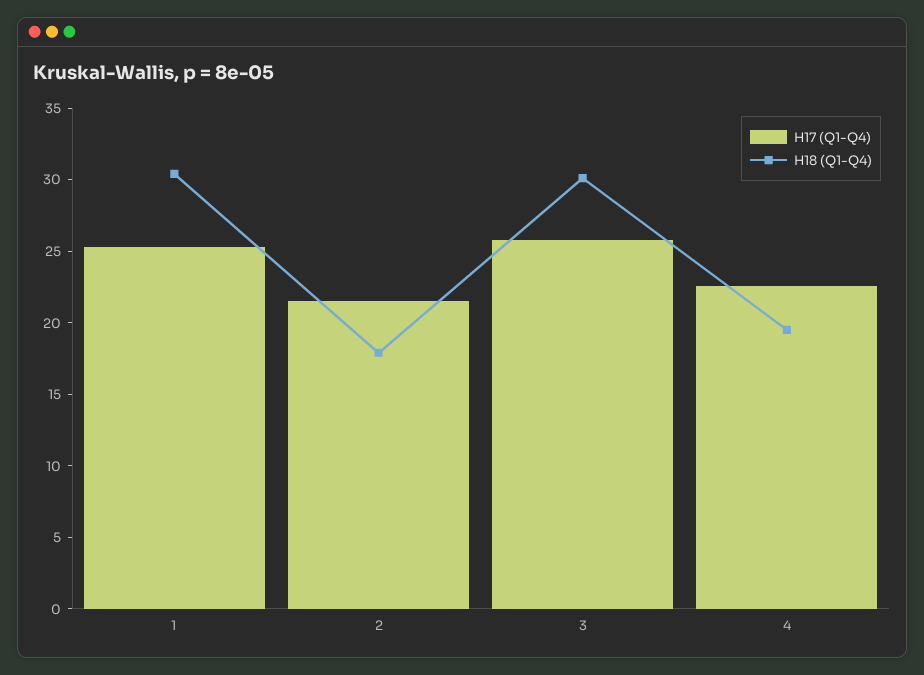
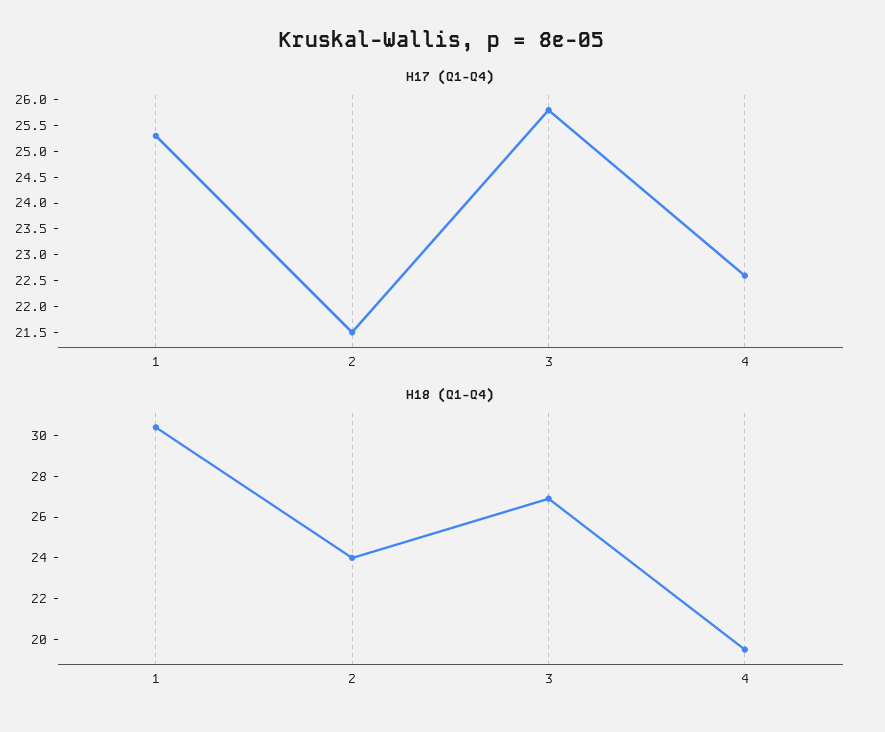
  {
    "H17 (Q1-Q4)": {
      "1": 25.5,
      "2": 21.5,
      "3": 26,
      "4": 22.5
    },
    "H18 (Q1-Q4)": {
      "1": 30.5,
-     "2": 18,
+     "2": 24,
-     "3": 30,
+     "3": 27,
      "4": 19.5
    }
  }

